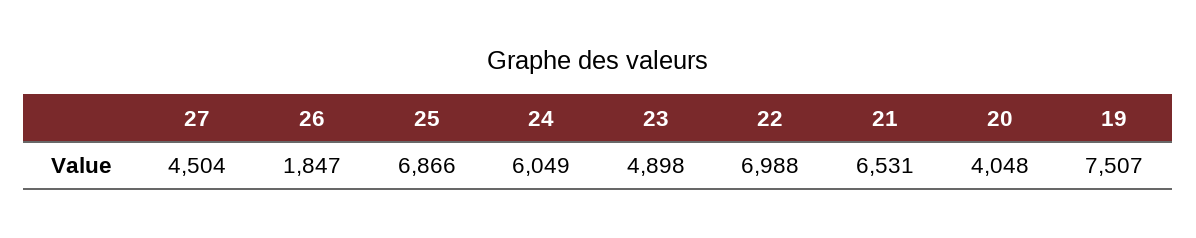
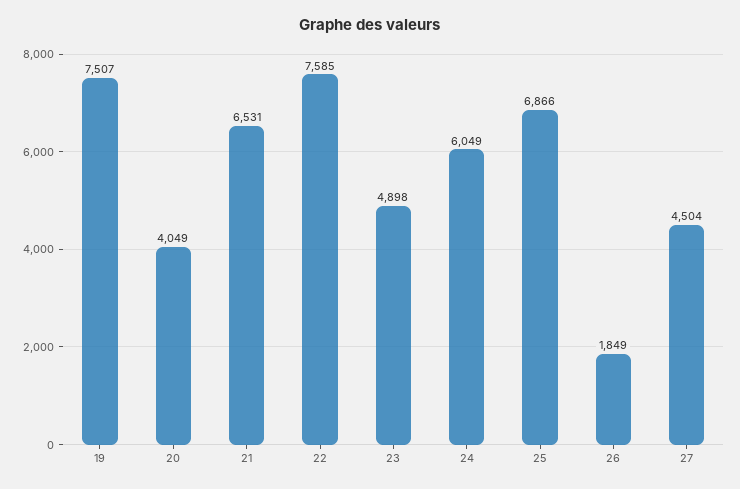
  {
    "27": 4504,
-   "26": 1847,
+   "26": 1849,
    "25": 6866,
    "24": 6049,
    "23": 4898,
-   "22": 6988,
+   "22": 7585,
    "21": 6531,
-   "20": 4048,
+   "20": 4049,
    "19": 7507
  }

